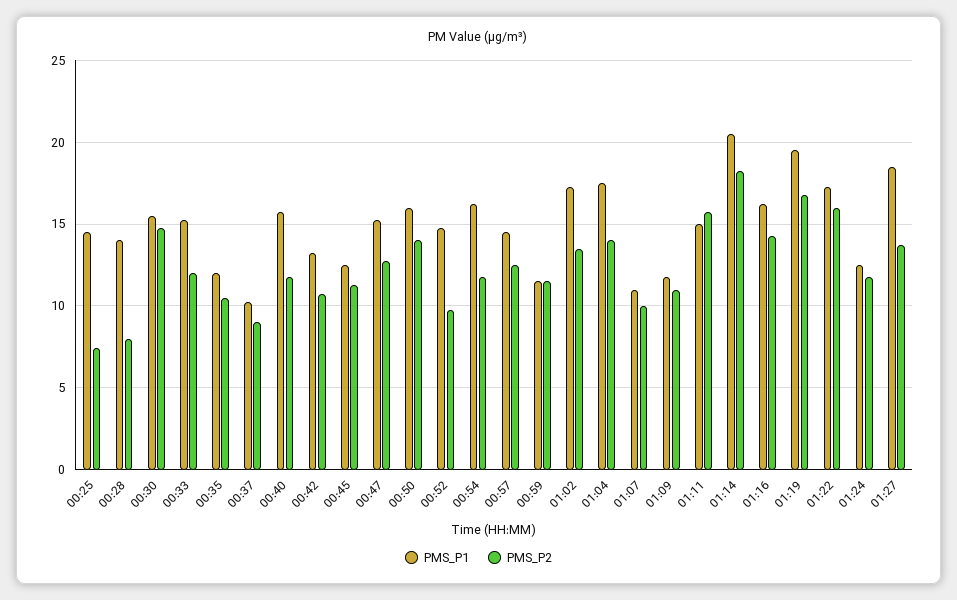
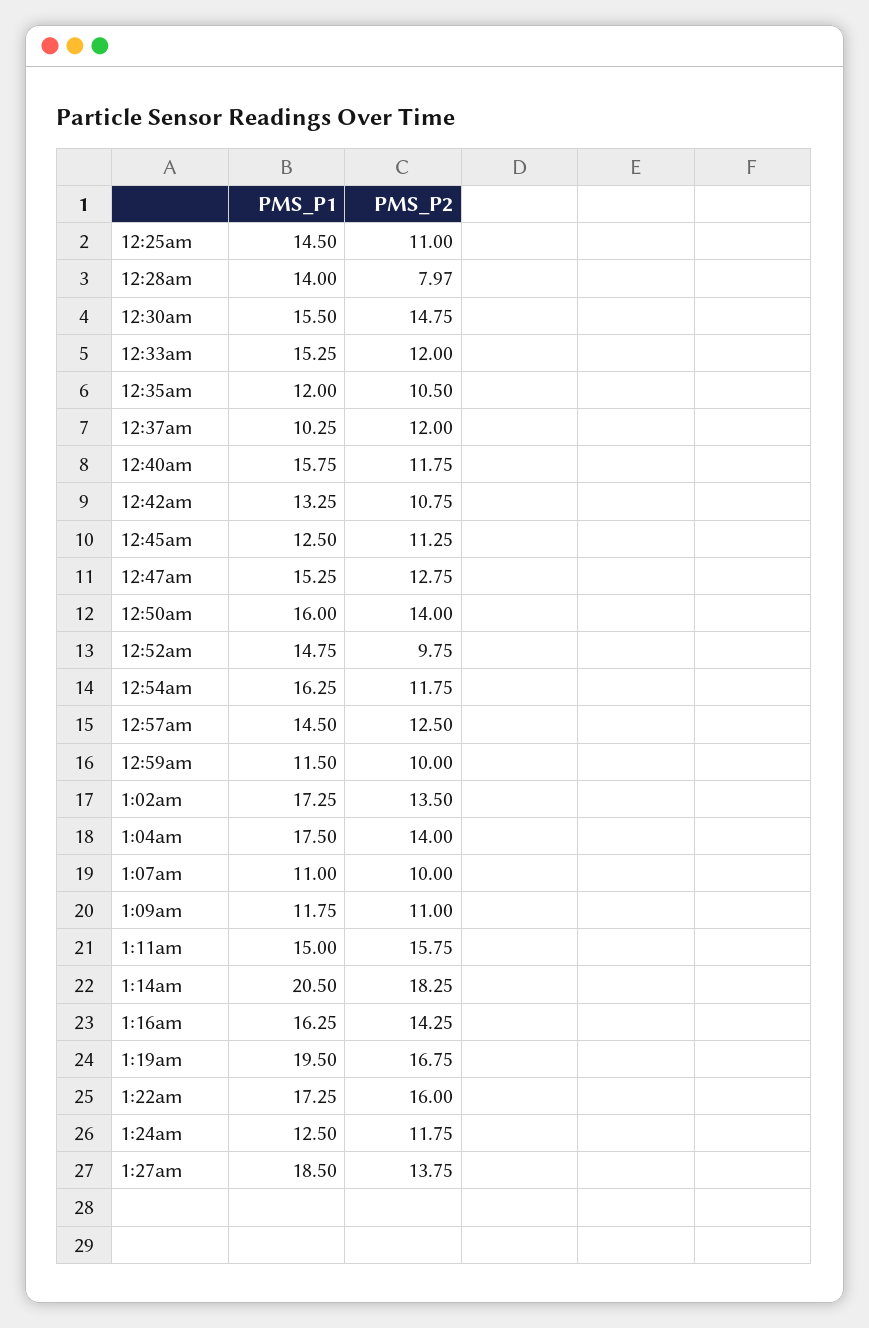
  {
    "PMS_P1": {
      "00:25": 14.5,
      "00:28": 14,
      "00:30": 15.5,
      "00:33": 15.25,
      "00:35": 12,
      "00:37": 10.25,
      "00:40": 15.75,
      "00:42": 13.25,
      "00:45": 12.5,
      "00:47": 15.25,
      "00:50": 16,
      "00:52": 14.75,
      "00:54": 16.25,
      "00:57": 14.5,
      "00:59": 11.5,
      "01:02": 17.25,
      "01:04": 17.5,
      "01:07": 11,
      "01:09": 11.75,
      "01:11": 15,
      "01:14": 20.5,
      "01:16": 16.25,
      "01:19": 19.5,
      "01:22": 17.25,
      "01:24": 12.5,
      "01:27": 18.5
    },
    "PMS_P2": {
-     "00:25": 7.5,
+     "00:25": 11,
      "00:28": 7.97,
      "00:30": 14.75,
      "00:33": 12,
      "00:35": 10.5,
-     "00:37": 9,
+     "00:37": 12,
      "00:40": 11.75,
      "00:42": 10.75,
      "00:45": 11.25,
      "00:47": 12.75,
      "00:50": 14,
      "00:52": 9.75,
      "00:54": 11.75,
      "00:57": 12.5,
-     "00:59": 11.5,
+     "00:59": 10,
      "01:02": 13.5,
      "01:04": 14,
      "01:07": 10,
      "01:09": 11,
      "01:11": 15.75,
      "01:14": 18.25,
      "01:16": 14.25,
      "01:19": 16.75,
      "01:22": 16,
      "01:24": 11.75,
      "01:27": 13.75
    }
  }

